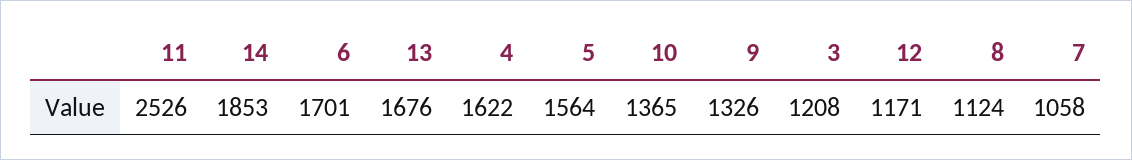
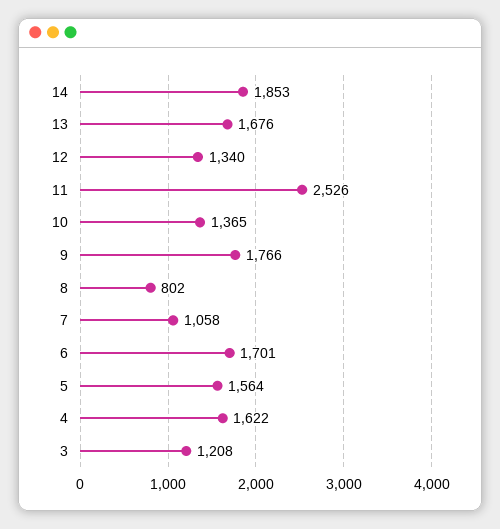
  {
    "11": 2526,
    "14": 1853,
    "6": 1701,
    "13": 1676,
    "4": 1622,
    "5": 1564,
    "10": 1365,
-   "9": 1326,
+   "9": 1766,
    "3": 1208,
-   "12": 1171,
+   "12": 1340,
-   "8": 1124,
+   "8": 802,
    "7": 1058
  }

